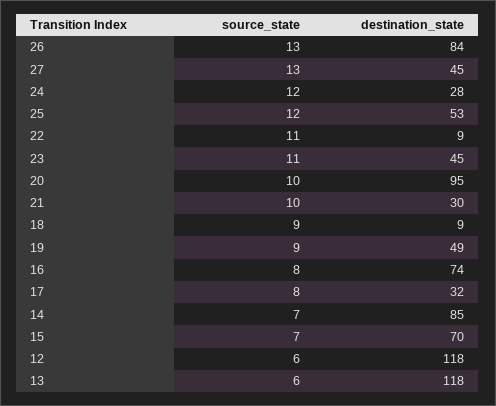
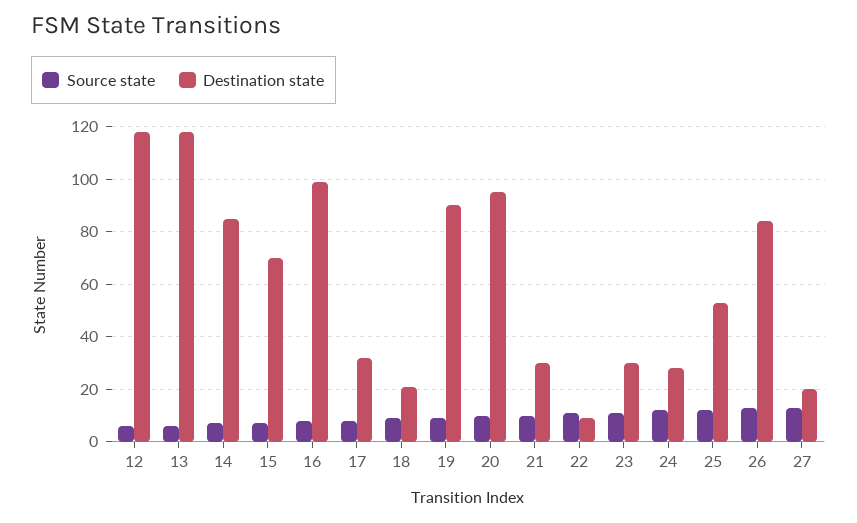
  {
    "source_state": {
      "26": 13,
      "27": 13,
      "24": 12,
      "25": 12,
      "22": 11,
      "23": 11,
      "20": 10,
      "21": 10,
      "18": 9,
      "19": 9,
      "16": 8,
      "17": 8,
      "14": 7,
      "15": 7,
      "12": 6,
      "13": 6
    },
    "destination_state": {
      "26": 84,
-     "27": 45,
+     "27": 20,
      "24": 28,
      "25": 53,
      "22": 9,
-     "23": 45,
+     "23": 30,
      "20": 95,
      "21": 30,
-     "18": 9,
+     "18": 20,
-     "19": 49,
+     "19": 90,
-     "16": 74,
+     "16": 100,
      "17": 32,
      "14": 85,
      "15": 70,
      "12": 118,
      "13": 118
    }
  }

